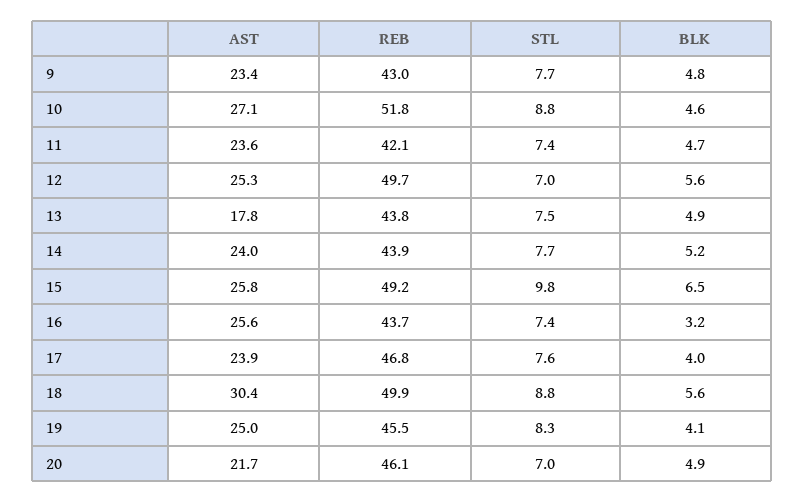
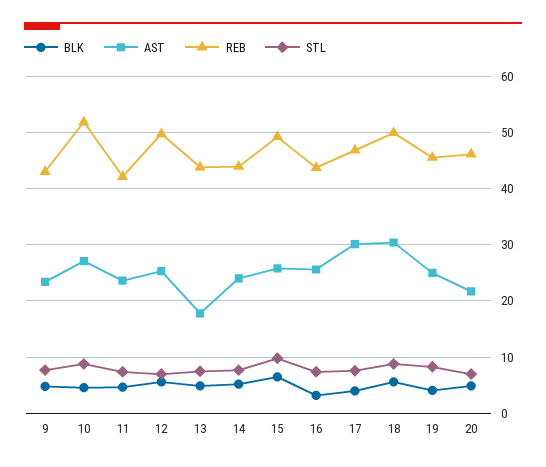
  {
    "AST": {
      "9": 23.4,
      "10": 27.1,
      "11": 23.6,
      "12": 25.3,
      "13": 17.8,
      "14": 24,
      "15": 25.8,
      "16": 25.6,
-     "17": 23.9,
+     "17": 30,
      "18": 30.4,
      "19": 25,
      "20": 21.7
    },
    "REB": {
      "9": 43,
      "10": 51.8,
      "11": 42.1,
      "12": 49.7,
      "13": 43.8,
      "14": 43.9,
      "15": 49.2,
      "16": 43.7,
      "17": 46.8,
      "18": 49.9,
      "19": 45.5,
      "20": 46.1
    },
    "STL": {
      "9": 7.7,
      "10": 8.8,
      "11": 7.4,
      "12": 7,
      "13": 7.5,
      "14": 7.7,
      "15": 9.8,
      "16": 7.4,
      "17": 7.6,
      "18": 8.8,
      "19": 8.3,
      "20": 7
    },
    "BLK": {
      "9": 4.8,
      "10": 4.6,
      "11": 4.7,
      "12": 5.6,
      "13": 4.9,
      "14": 5.2,
      "15": 6.5,
      "16": 3.2,
      "17": 4,
      "18": 5.6,
      "19": 4.1,
      "20": 4.9
    }
  }

